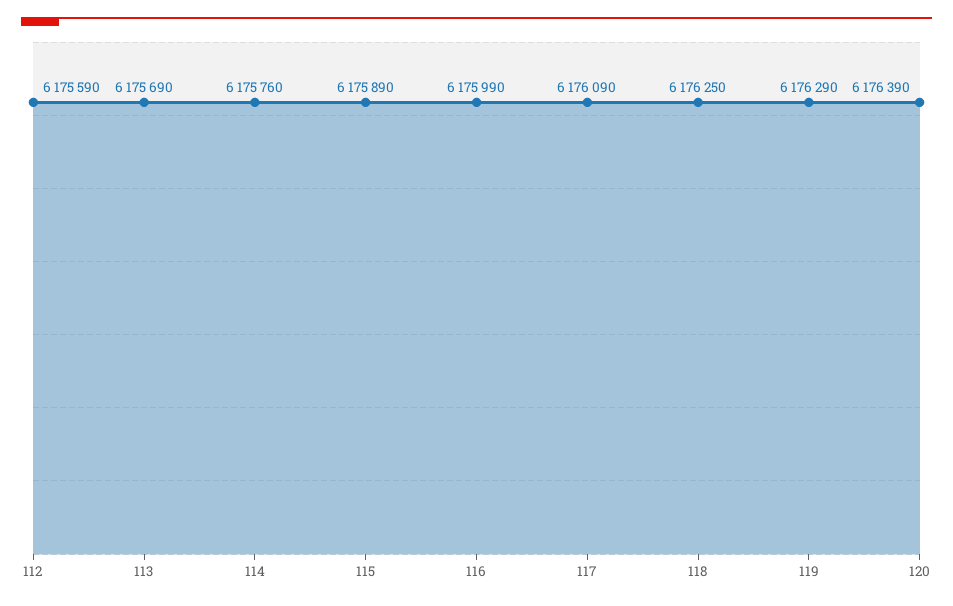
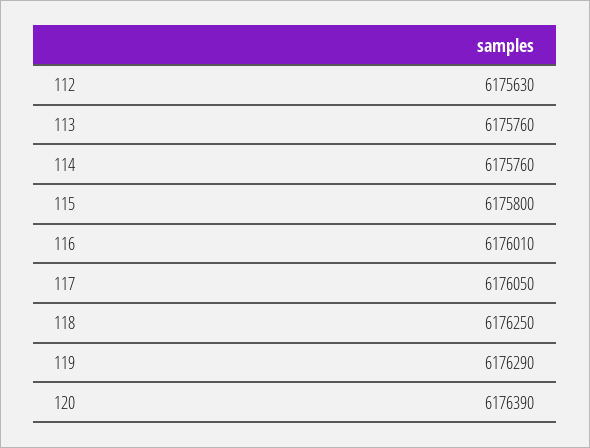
  {
-   "112": 6175590,
+   "112": 6175630,
-   "113": 6175690,
+   "113": 6175760,
    "114": 6175760,
-   "115": 6175890,
+   "115": 6175800,
-   "116": 6175990,
+   "116": 6176010,
-   "117": 6176090,
+   "117": 6176050,
    "118": 6176250,
    "119": 6176290,
    "120": 6176390
  }

